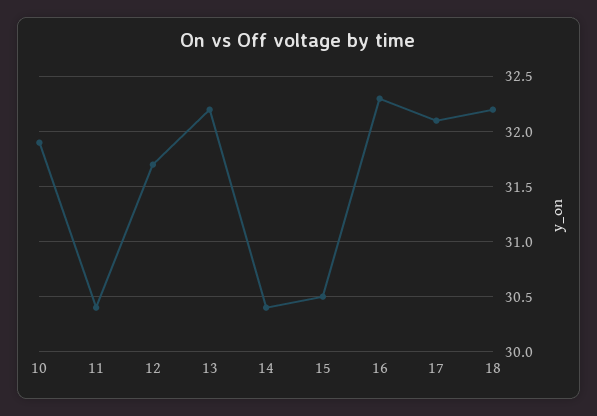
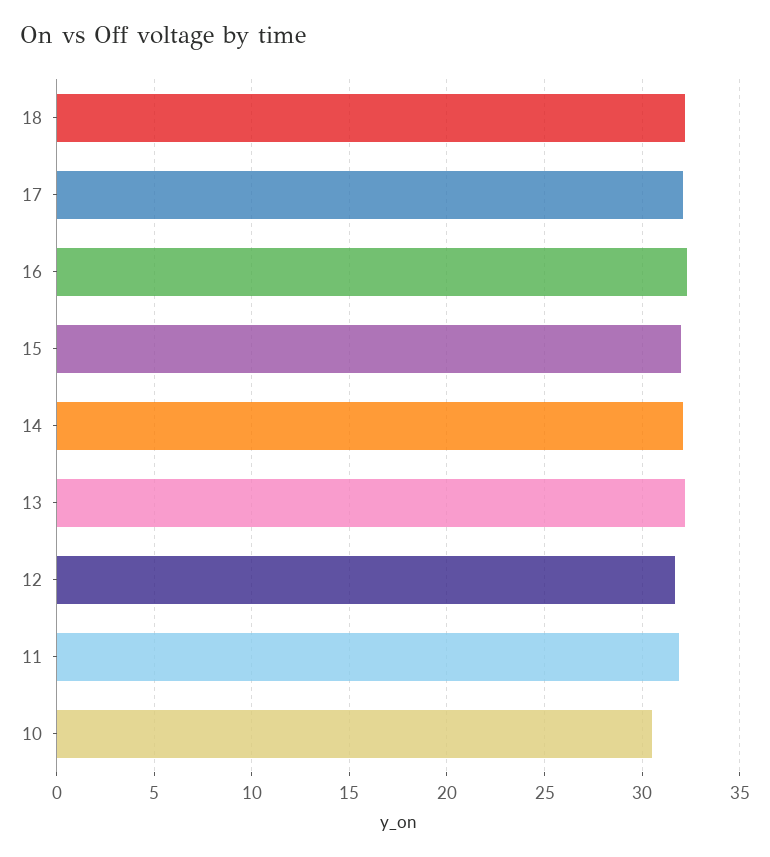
  {
-   "10": 31.9,
+   "10": 30.5,
-   "11": 30.4,
+   "11": 32,
    "12": 31.7,
    "13": 32.2,
-   "14": 30.4,
+   "14": 32,
-   "15": 30.5,
+   "15": 32,
    "16": 32.3,
    "17": 32.1,
    "18": 32.2
  }

